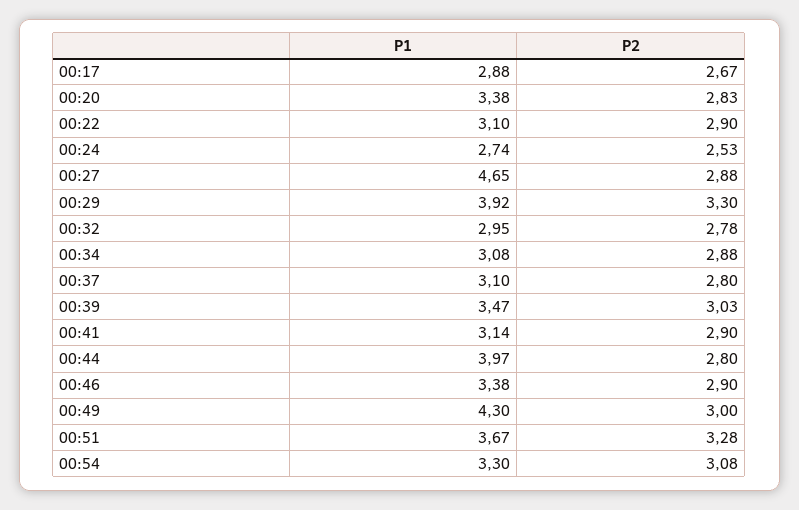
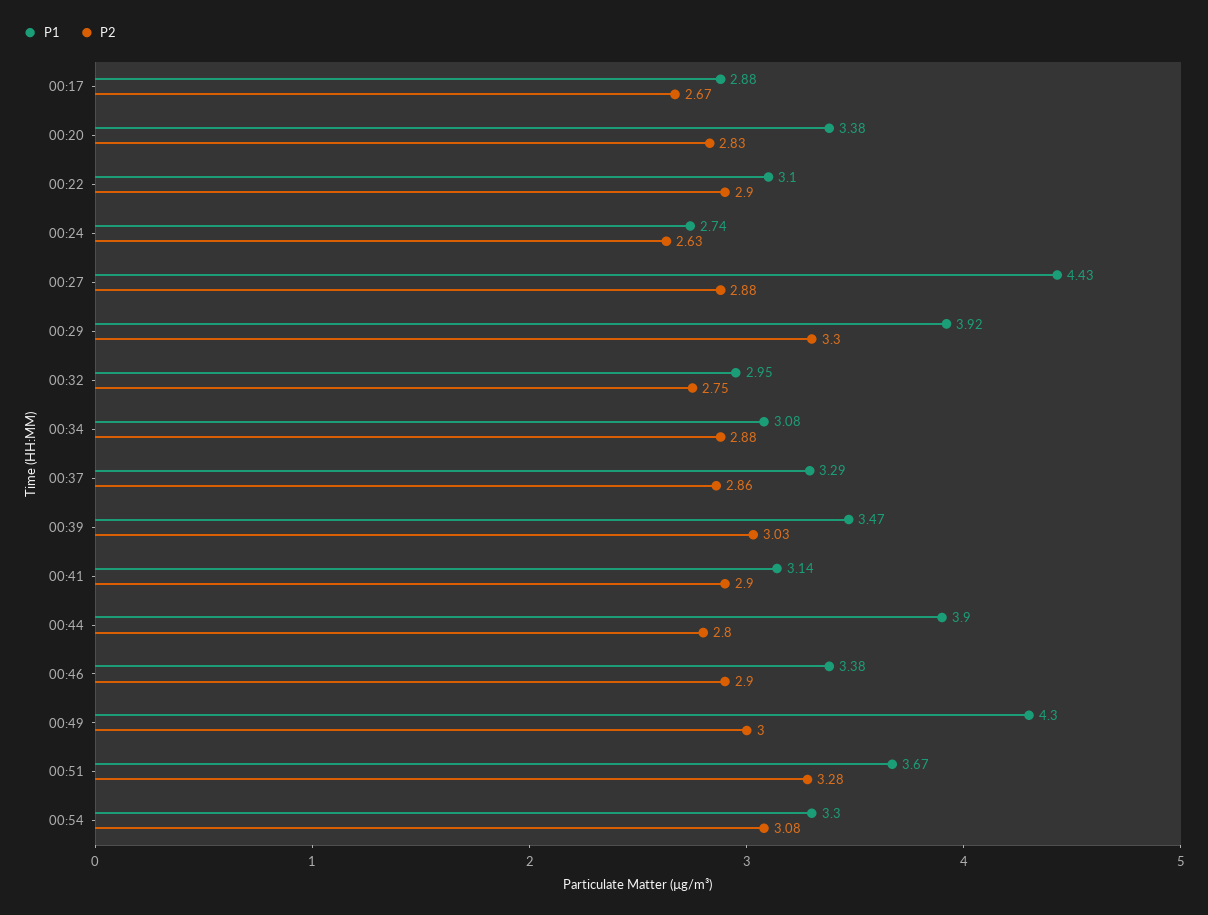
  {
    "P1": {
      "00:17": 2.88,
      "00:20": 3.38,
      "00:22": 3.1,
      "00:24": 2.74,
-     "00:27": 4.65,
+     "00:27": 4.43,
      "00:29": 3.92,
      "00:32": 2.95,
      "00:34": 3.08,
-     "00:37": 3.1,
+     "00:37": 3.29,
      "00:39": 3.47,
      "00:41": 3.14,
-     "00:44": 3.97,
+     "00:44": 3.9,
      "00:46": 3.38,
      "00:49": 4.3,
      "00:51": 3.67,
      "00:54": 3.3
    },
    "P2": {
      "00:17": 2.67,
      "00:20": 2.83,
      "00:22": 2.9,
-     "00:24": 2.53,
+     "00:24": 2.63,
      "00:27": 2.88,
      "00:29": 3.3,
-     "00:32": 2.78,
+     "00:32": 2.75,
      "00:34": 2.88,
-     "00:37": 2.8,
+     "00:37": 2.86,
      "00:39": 3.03,
      "00:41": 2.9,
      "00:44": 2.8,
      "00:46": 2.9,
      "00:49": 3,
      "00:51": 3.28,
      "00:54": 3.08
    }
  }

